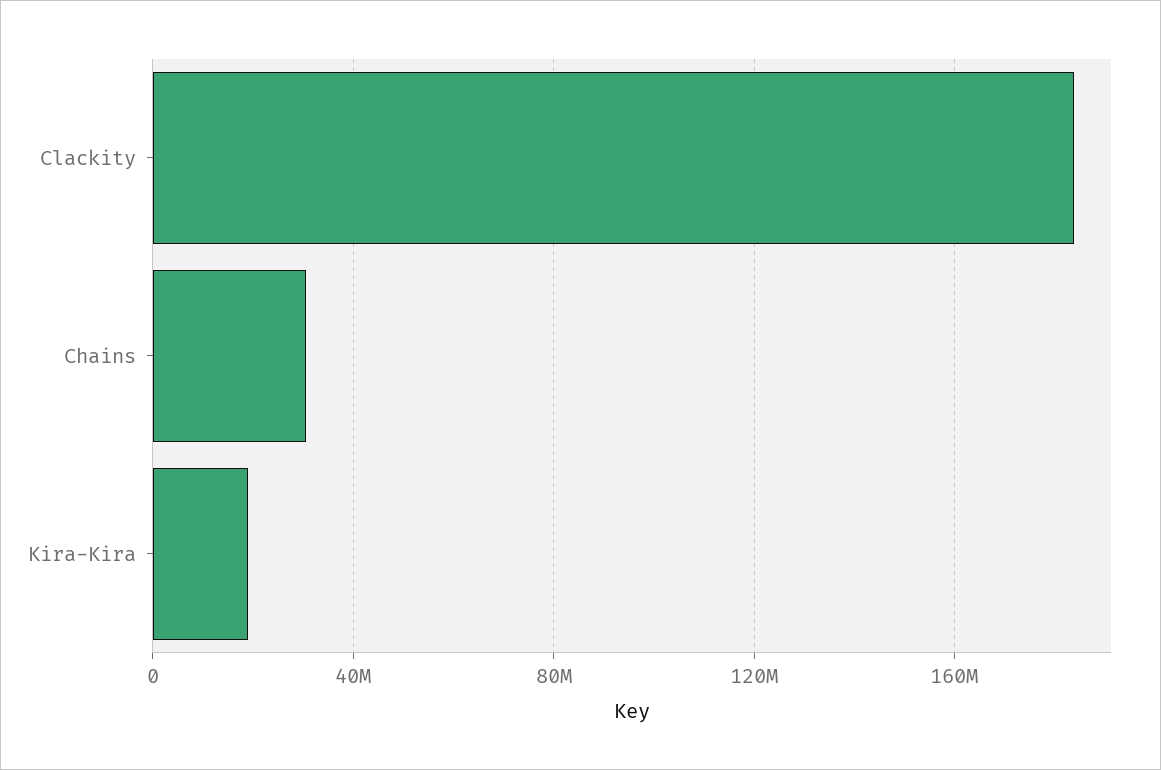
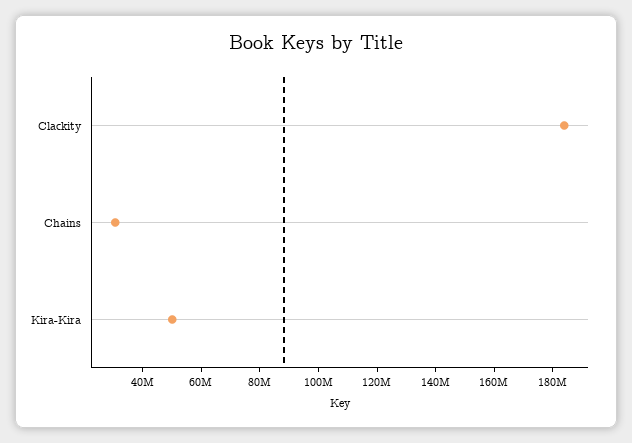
  {
    "Clackity": 185000000,
    "Chains": 30000000,
-   "Kira-Kira": 20000000
+   "Kira-Kira": 50000000
  }

